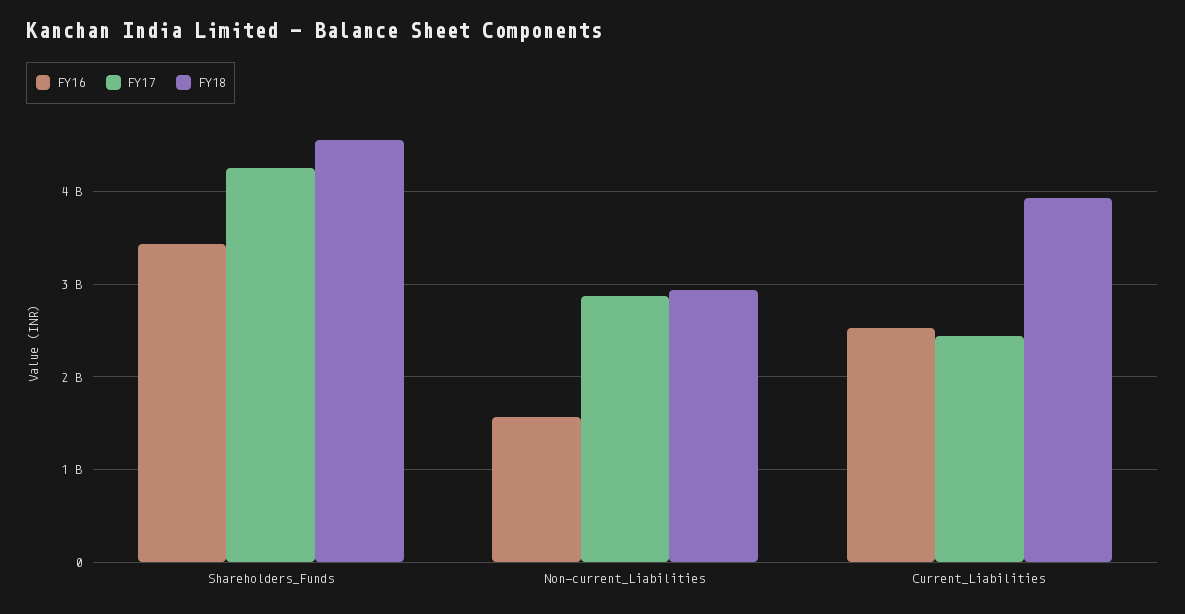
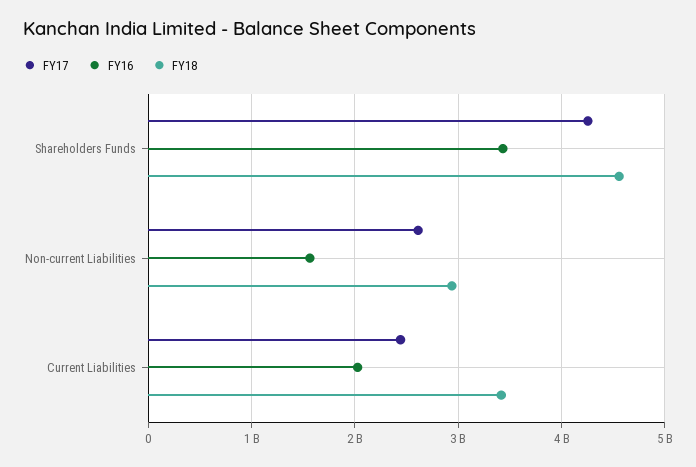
  {
    "FY16": {
      "Shareholders_Funds": 3400000000,
      "Non-current_Liabilities": 1600000000,
-     "Current_Liabilities": 2500000000
+     "Current_Liabilities": 2000000000
    },
    "FY17": {
      "Shareholders_Funds": 4300000000,
-     "Non-current_Liabilities": 2900000000,
+     "Non-current_Liabilities": 2600000000,
      "Current_Liabilities": 2400000000
    },
    "FY18": {
      "Shareholders_Funds": 4600000000,
      "Non-current_Liabilities": 2900000000,
-     "Current_Liabilities": 3900000000
+     "Current_Liabilities": 3400000000
    }
  }

